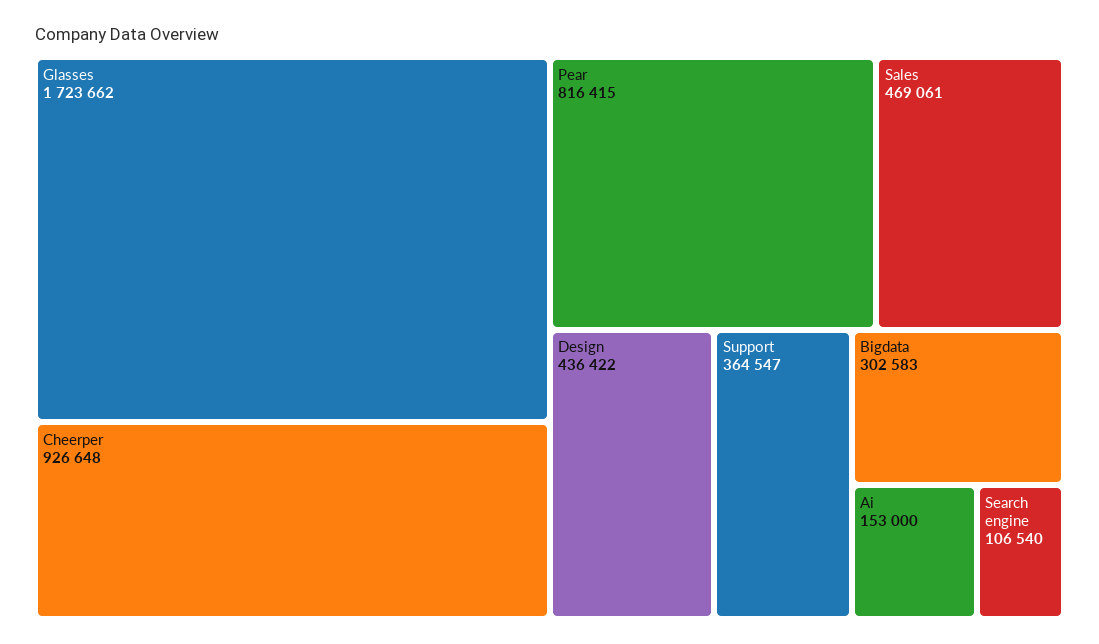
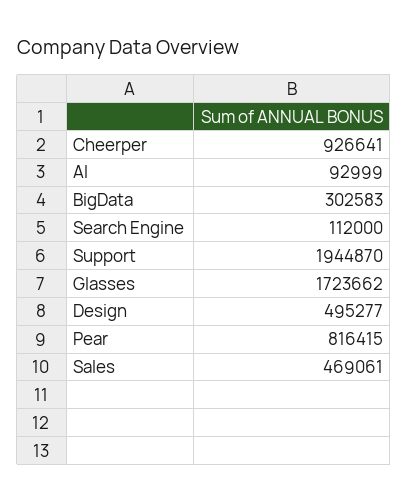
  {
    "Glasses": 1723662,
-   "Cheerper": 926648,
+   "Cheerper": 926641,
    "Pear": 816415,
    "Sales": 469061,
-   "Design": 436422,
+   "Design": 495277,
-   "Support": 364547,
+   "Support": 1944870,
    "Bigdata": 302583,
-   "Ai": 153000,
+   "Ai": 92999,
-   "Search engine": 106540
+   "Search engine": 112000
  }

